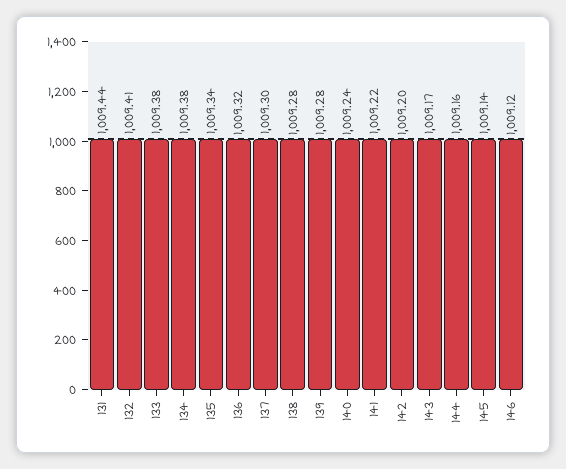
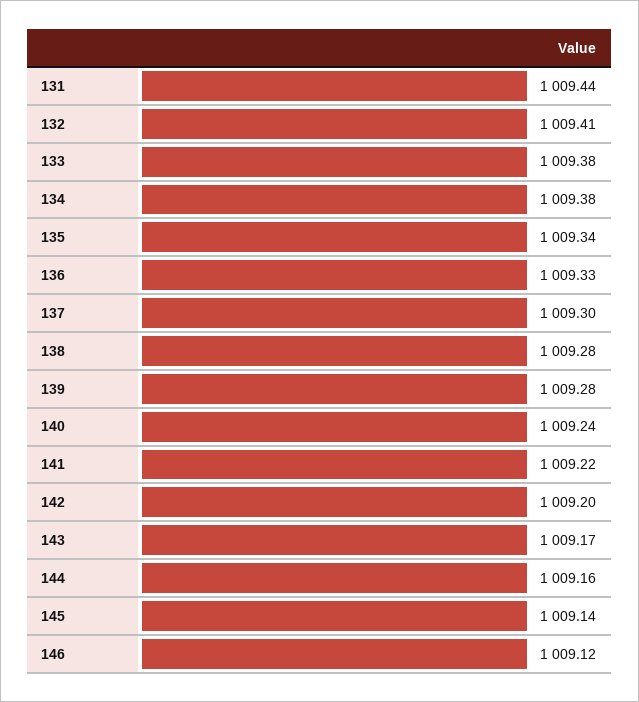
  {
    "131": 1009.44,
    "132": 1009.41,
    "133": 1009.38,
    "134": 1009.38,
    "135": 1009.34,
-   "136": 1009.32,
+   "136": 1009.33,
    "137": 1009.3,
    "138": 1009.28,
    "139": 1009.28,
    "140": 1009.24,
    "141": 1009.22,
    "142": 1009.2,
    "143": 1009.17,
    "144": 1009.16,
    "145": 1009.14,
    "146": 1009.12
  }

